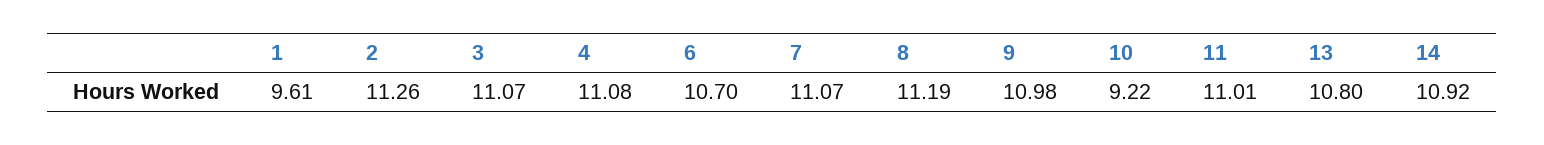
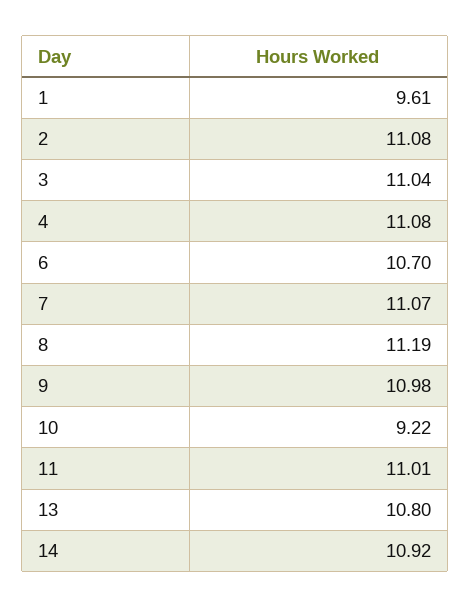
  {
    "1": 9.61,
-   "2": 11.26,
+   "2": 11.08,
-   "3": 11.07,
+   "3": 11.04,
    "4": 11.08,
    "6": 10.7,
    "7": 11.07,
    "8": 11.19,
    "9": 10.98,
    "10": 9.22,
    "11": 11.01,
    "13": 10.8,
    "14": 10.92
  }

